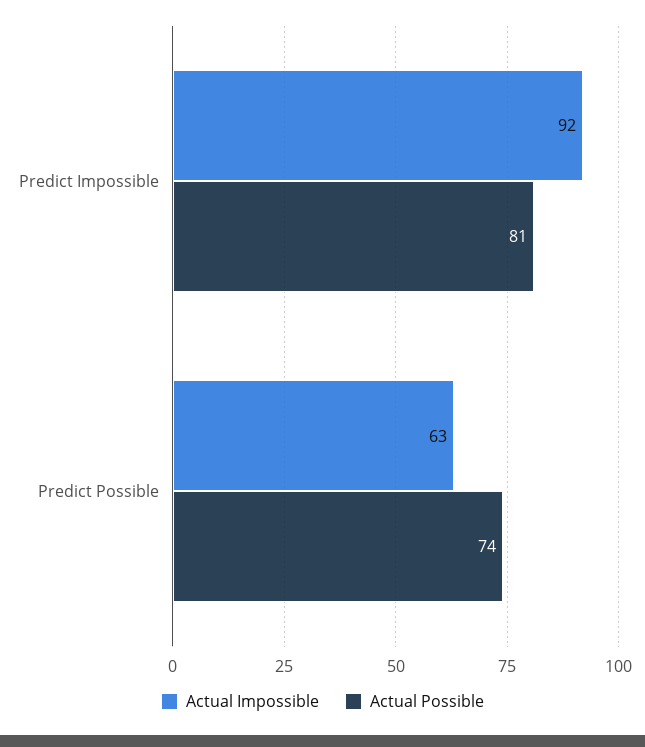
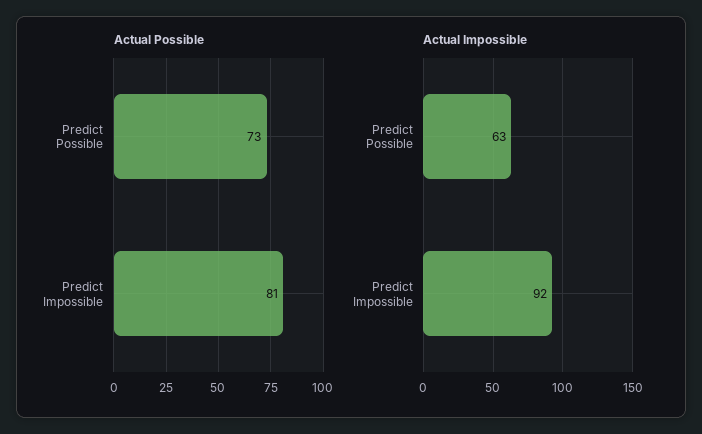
  {
    "Actual Impossible": {
      "Predict Impossible": 92,
      "Predict Possible": 63
    },
    "Actual Possible": {
      "Predict Impossible": 81,
-     "Predict Possible": 74
+     "Predict Possible": 73
    }
  }

